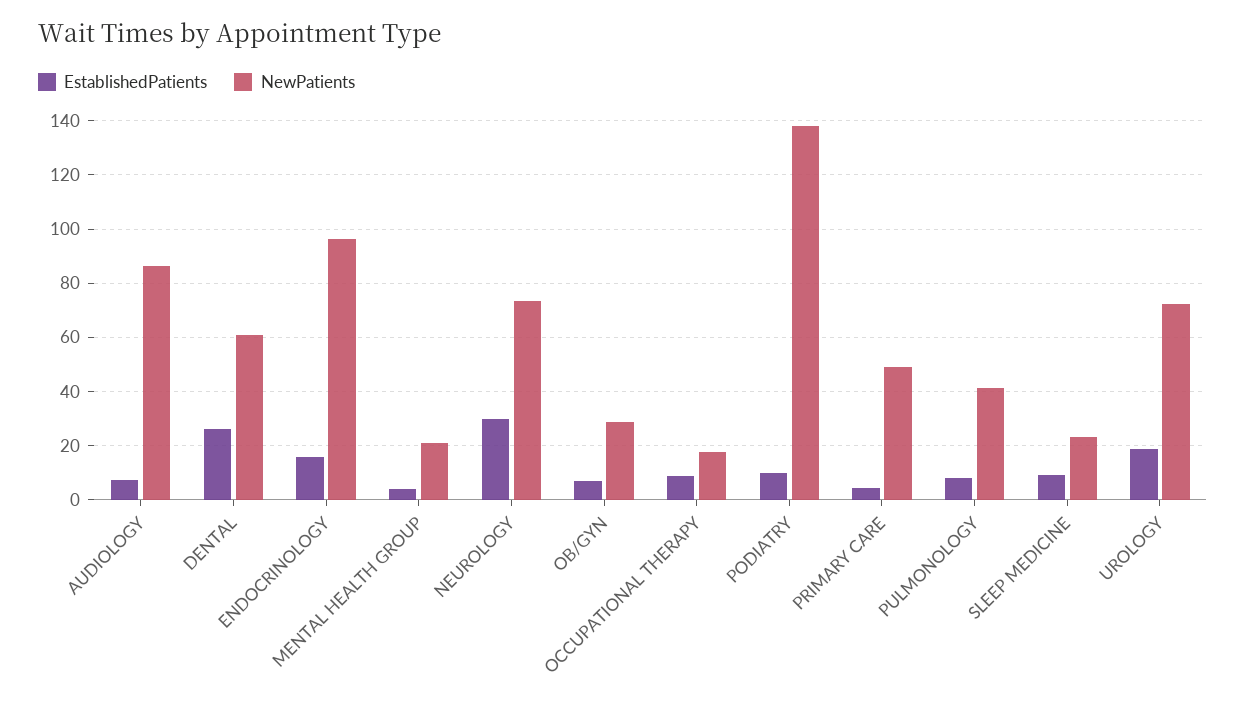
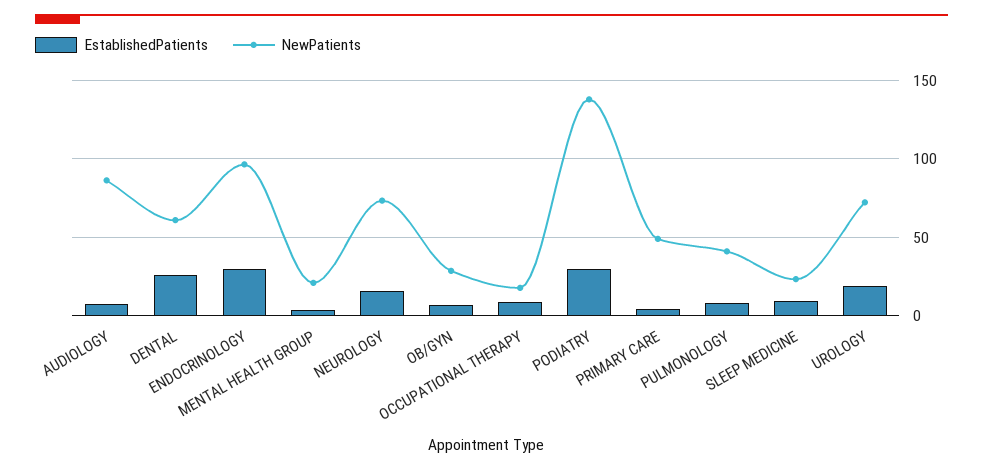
  {
    "EstablishedPatients": {
      "AUDIOLOGY": 7.5,
      "DENTAL": 25,
-     "ENDOCRINOLOGY": 15,
+     "ENDOCRINOLOGY": 30,
      "MENTAL HEALTH GROUP": 5,
-     "NEUROLOGY": 30,
+     "NEUROLOGY": 15,
      "OB/GYN": 7.5,
      "OCCUPATIONAL THERAPY": 10,
-     "PODIATRY": 10,
+     "PODIATRY": 30,
      "PRIMARY CARE": 5,
      "PULMONOLOGY": 7.5,
      "SLEEP MEDICINE": 10,
      "UROLOGY": 17.5
    },
    "NewPatients": {
      "AUDIOLOGY": 85,
      "DENTAL": 60,
      "ENDOCRINOLOGY": 97.5,
      "MENTAL HEALTH GROUP": 20,
      "NEUROLOGY": 72.5,
      "OB/GYN": 27.5,
      "OCCUPATIONAL THERAPY": 17.5,
      "PODIATRY": 137.5,
      "PRIMARY CARE": 50,
      "PULMONOLOGY": 40,
      "SLEEP MEDICINE": 22.5,
      "UROLOGY": 72.5
    }
  }

